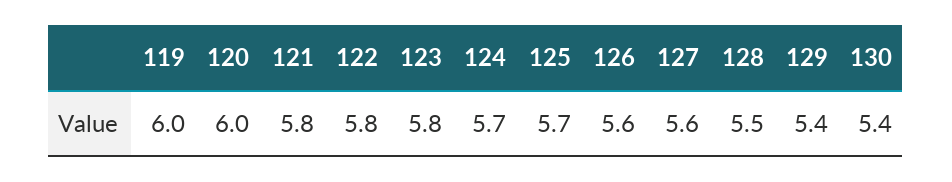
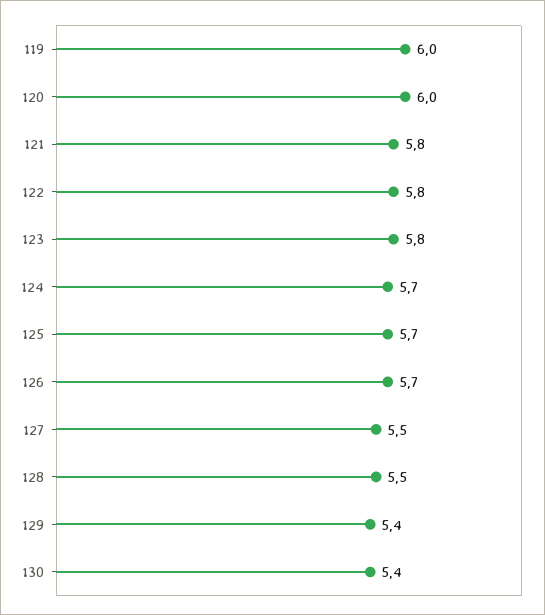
  {
    "119": 6,
    "120": 6,
    "121": 5.8,
    "122": 5.8,
    "123": 5.8,
    "124": 5.7,
    "125": 5.7,
-   "126": 5.6,
+   "126": 5.7,
-   "127": 5.6,
+   "127": 5.5,
    "128": 5.5,
    "129": 5.4,
    "130": 5.4
  }

